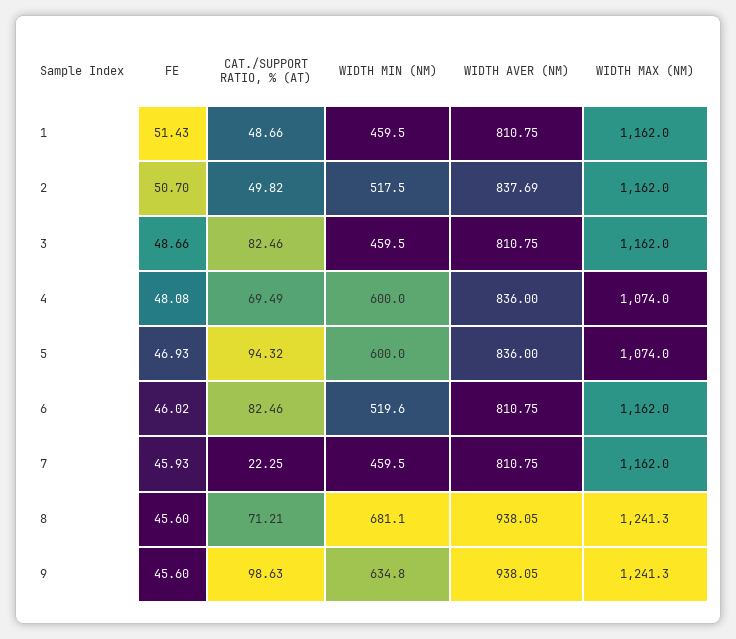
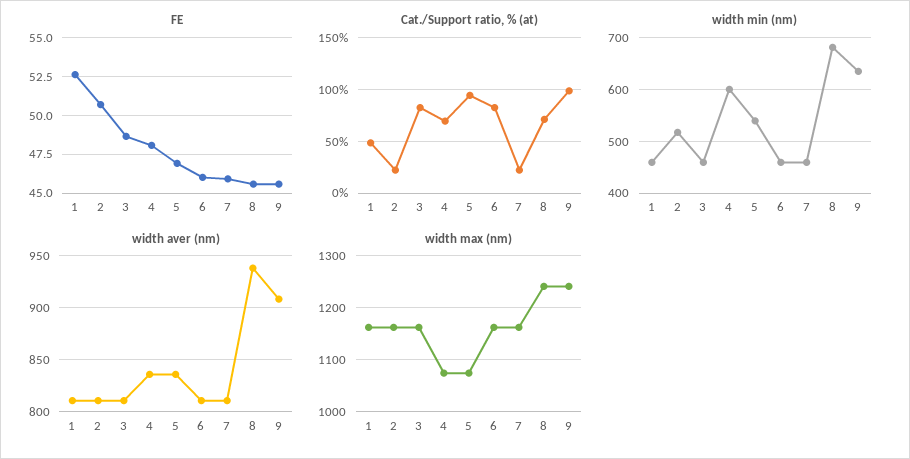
  {
    "FE": {
-     "1": 51.43,
+     "1": 52.5,
      "2": 50.7,
      "3": 48.66,
      "4": 48.08,
      "5": 46.93,
      "6": 46.02,
      "7": 45.93,
      "8": 45.6,
      "9": 45.6
    },
    "CAT./SUPPORT RATIO, % (AT)": {
      "1": 48.66,
-     "2": 49.82,
+     "2": 20,
      "3": 82.46,
      "4": 69.49,
      "5": 94.32,
      "6": 82.46,
      "7": 22.25,
      "8": 71.21,
      "9": 98.63
    },
    "WIDTH MIN (NM)": {
      "1": 459.5,
      "2": 517.5,
      "3": 459.5,
      "4": 600,
-     "5": 600,
+     "5": 540,
-     "6": 519.6,
+     "6": 460,
      "7": 459.5,
      "8": 681.1,
      "9": 634.8
    },
    "WIDTH AVER (NM)": {
      "1": 810.75,
-     "2": 837.69,
+     "2": 810,
      "3": 810.75,
      "4": 836,
      "5": 836,
      "6": 810.75,
      "7": 810.75,
      "8": 938.05,
-     "9": 938.05
+     "9": 910
    },
    "WIDTH MAX (NM)": {
      "1": 1162,
      "2": 1162,
      "3": 1162,
      "4": 1074,
      "5": 1074,
      "6": 1162,
      "7": 1162,
      "8": 1241.3,
      "9": 1241.3
    }
  }

